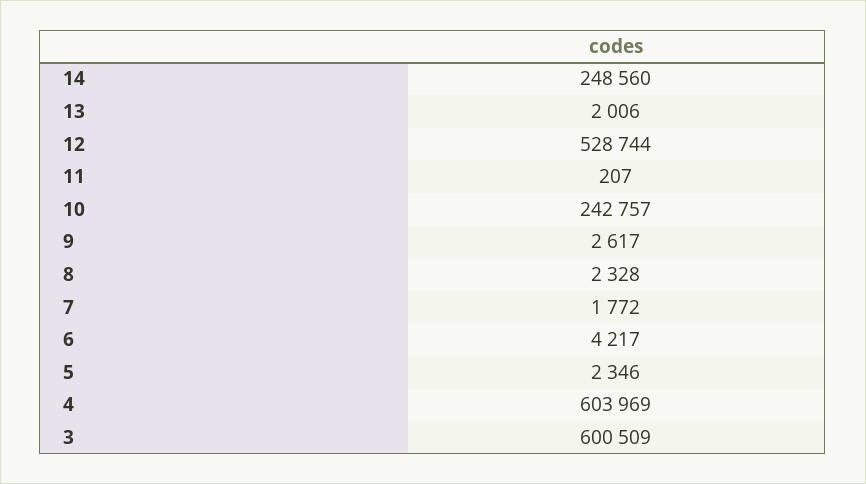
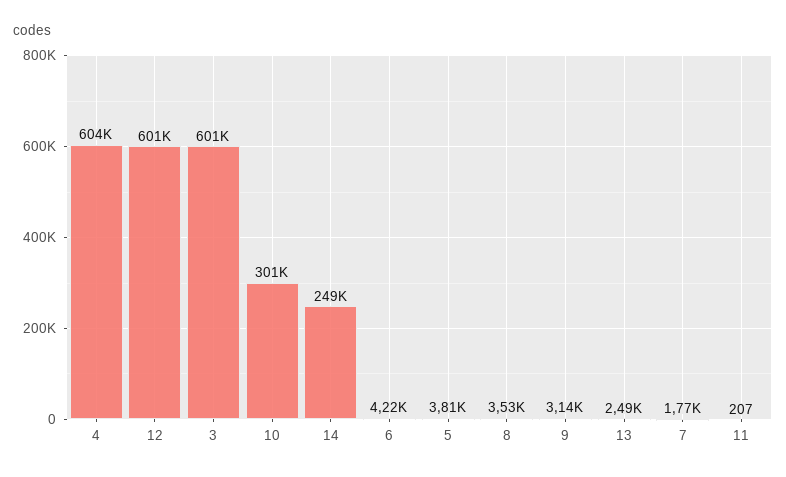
  {
    "14": 248560,
-   "13": 2006,
+   "13": 2490,
-   "12": 528744,
+   "12": 601000,
    "11": 207,
-   "10": 242757,
+   "10": 301000,
-   "9": 2617,
+   "9": 3140,
-   "8": 2328,
+   "8": 3530,
    "7": 1772,
    "6": 4217,
-   "5": 2346,
+   "5": 3810,
    "4": 603969,
    "3": 600509
  }

